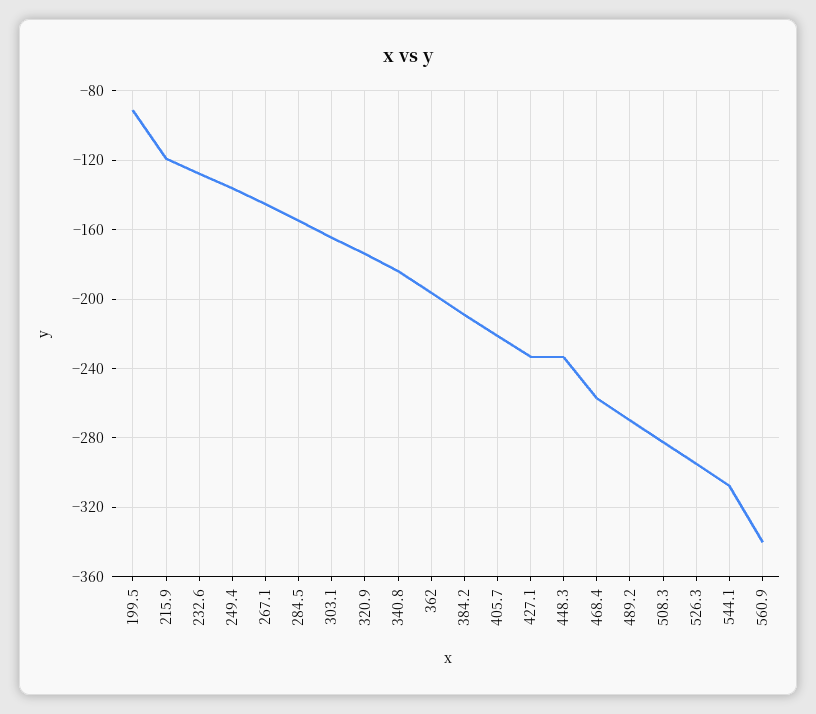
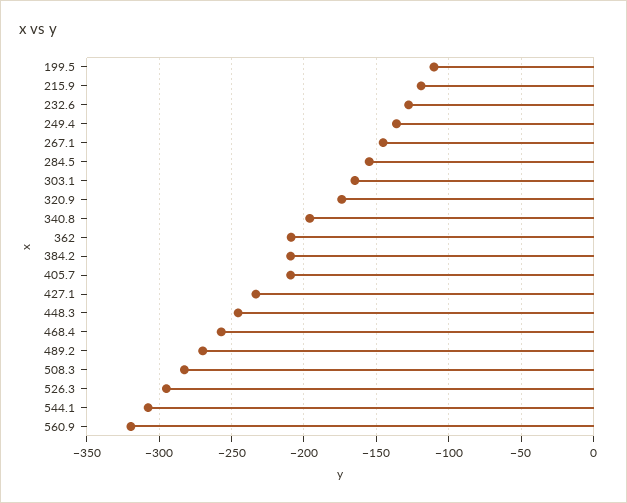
  {
-   "199.5": -90,
+   "199.5": -110,
    "215.9": -120,
    "232.6": -130,
    "249.4": -135,
    "267.1": -145,
    "284.5": -155,
    "303.1": -165,
    "320.9": -175,
-   "340.8": -185,
+   "340.8": -195,
-   "362": -195,
+   "362": -210,
    "384.2": -210,
-   "405.7": -220,
+   "405.7": -210,
    "427.1": -235,
-   "448.3": -235,
+   "448.3": -245,
    "468.4": -255,
    "489.2": -270,
    "508.3": -285,
    "526.3": -295,
    "544.1": -310,
-   "560.9": -340
+   "560.9": -320
  }

